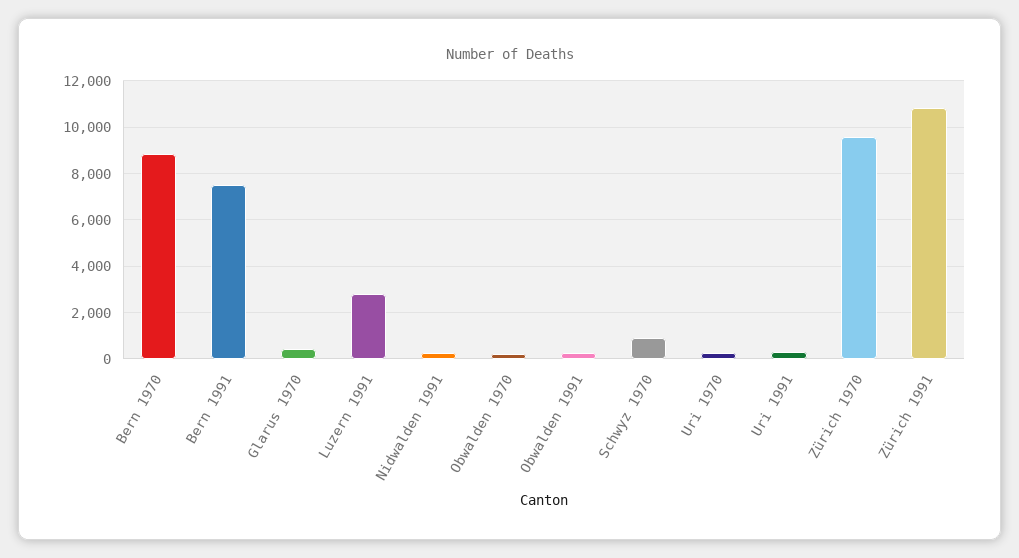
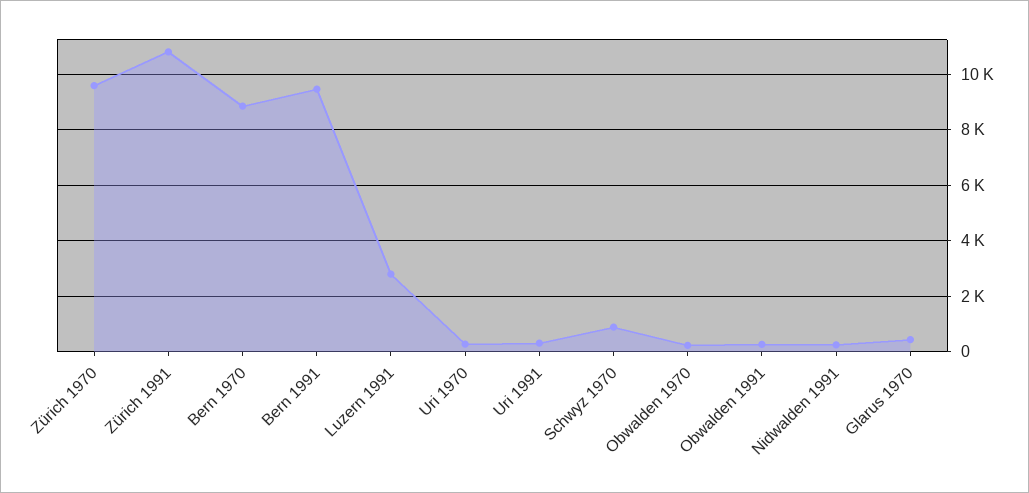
  {
    "Bern 1970": 8750,
-   "Bern 1991": 7500,
+   "Bern 1991": 9500,
    "Glarus 1970": 500,
    "Luzern 1991": 2750,
    "Nidwalden 1991": 250,
    "Obwalden 1970": 250,
    "Obwalden 1991": 250,
    "Schwyz 1970": 1000,
    "Uri 1970": 250,
    "Uri 1991": 250,
    "Zürich 1970": 9500,
    "Zürich 1991": 10750
  }

